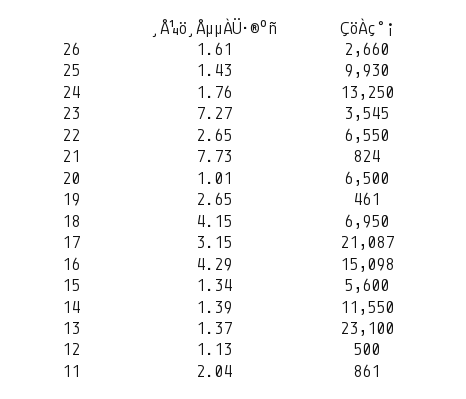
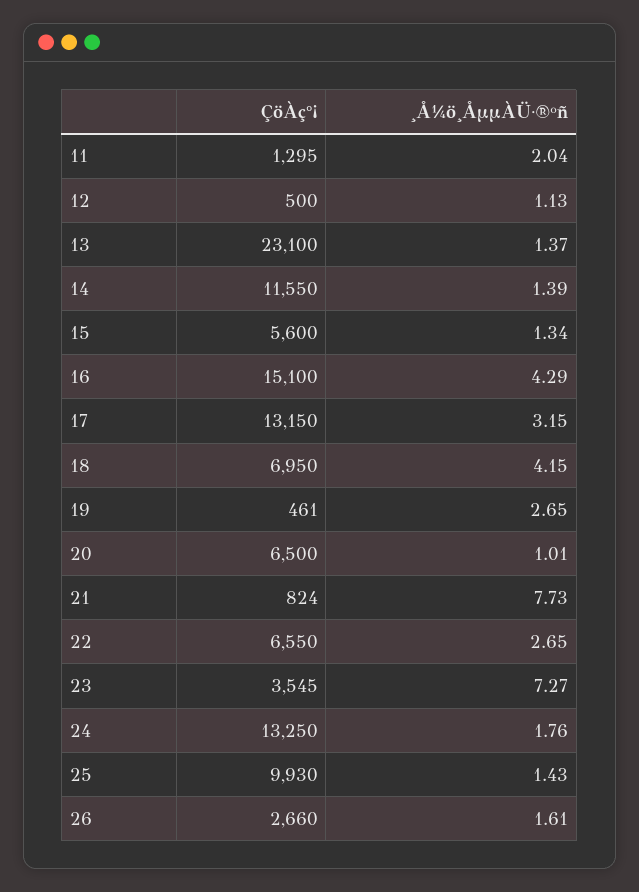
  {
    "¸Å¼ö¸ÅµµÀÜ·®ºñ": {
      "26": 1.61,
      "25": 1.43,
      "24": 1.76,
      "23": 7.27,
      "22": 2.65,
      "21": 7.73,
      "20": 1.01,
      "19": 2.65,
      "18": 4.15,
      "17": 3.15,
      "16": 4.29,
      "15": 1.34,
      "14": 1.39,
      "13": 1.37,
      "12": 1.13,
      "11": 2.04
    },
    "ÇöÀç°¡": {
      "26": 2660,
      "25": 9930,
      "24": 13250,
      "23": 3545,
      "22": 6550,
      "21": 824,
      "20": 6500,
      "19": 461,
      "18": 6950,
-     "17": 21087,
+     "17": 13150,
-     "16": 15098,
+     "16": 15100,
      "15": 5600,
      "14": 11550,
      "13": 23100,
      "12": 500,
-     "11": 861
+     "11": 1295
    }
  }

